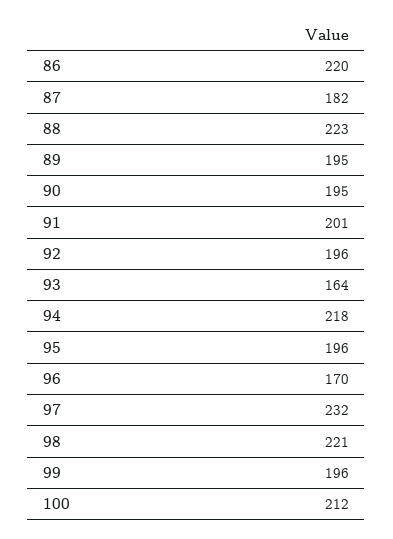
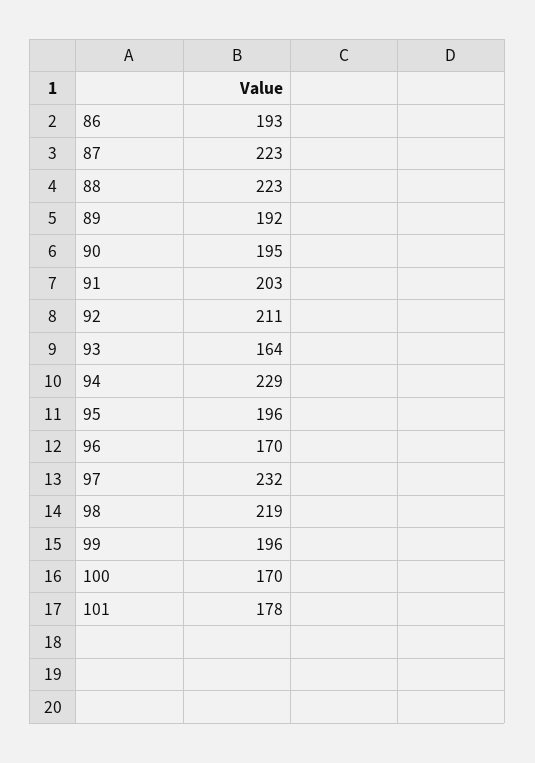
  {
-   "86": 220,
+   "86": 193,
-   "87": 182,
+   "87": 223,
    "88": 223,
-   "89": 195,
+   "89": 192,
    "90": 195,
-   "91": 201,
+   "91": 203,
-   "92": 196,
+   "92": 211,
    "93": 164,
-   "94": 218,
+   "94": 229,
    "95": 196,
    "96": 170,
    "97": 232,
-   "98": 221,
+   "98": 219,
    "99": 196,
-   "100": 212
+   "100": 170,
+   "101": 178
  }

